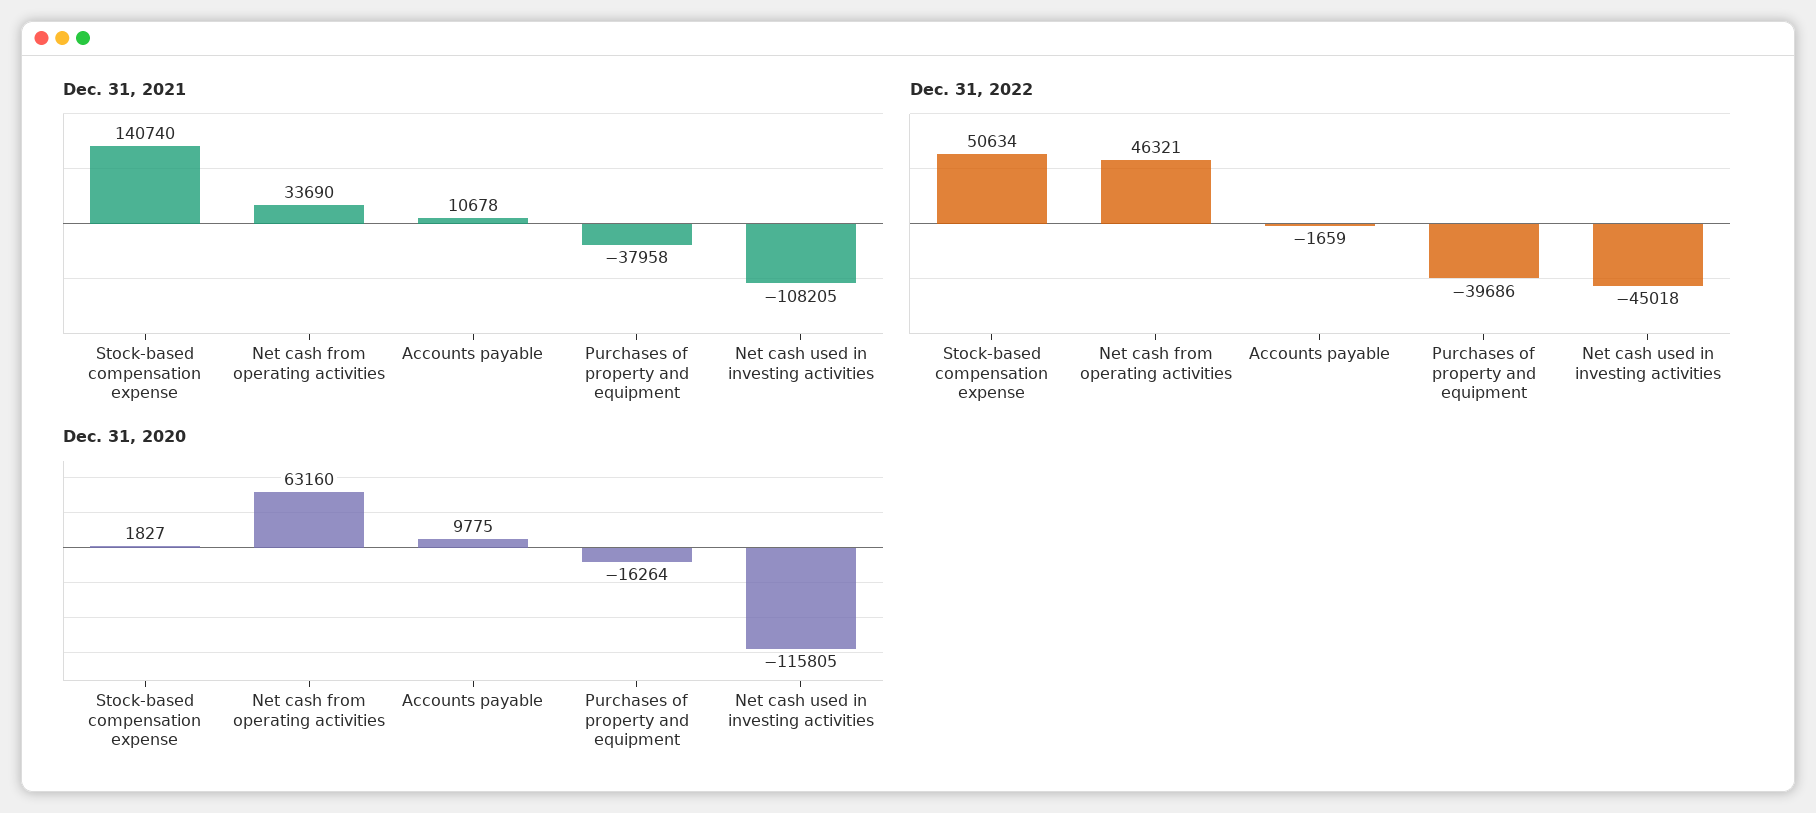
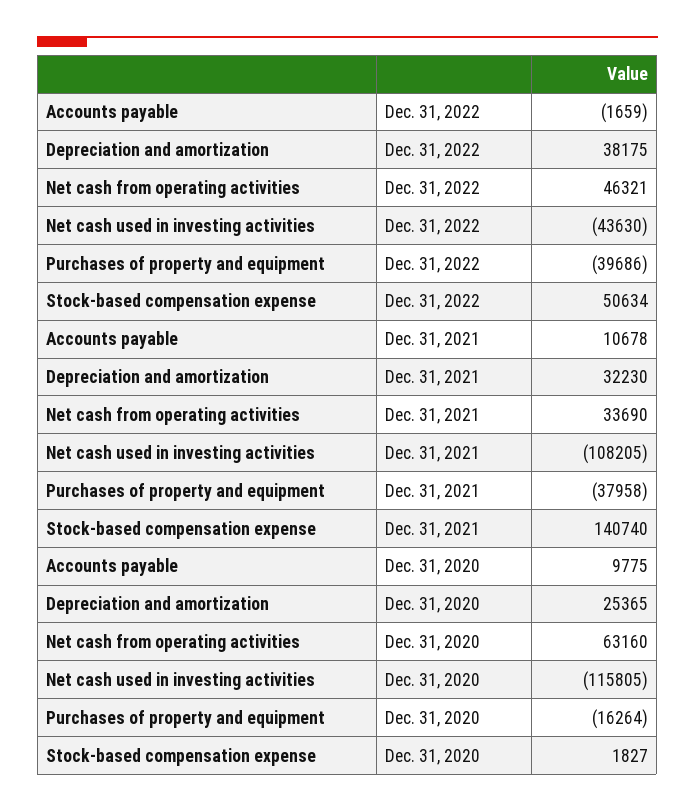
  {
    "Dec. 31, 2021": {
      "Stock-based compensation expense": 140740,
      "Net cash from operating activities": 33690,
      "Accounts payable": 10678,
      "Purchases of property and equipment": -37958,
-     "Net cash used in investing activities": -108205
+     "Net cash used in investing activities": -108205,
+     "Depreciation and amortization": 32230
    },
    "Dec. 31, 2022": {
      "Stock-based compensation expense": 50634,
      "Net cash from operating activities": 46321,
      "Accounts payable": -1659,
      "Purchases of property and equipment": -39686,
-     "Net cash used in investing activities": -45018
+     "Net cash used in investing activities": -43630,
+     "Depreciation and amortization": 38175
    },
    "Dec. 31, 2020": {
      "Stock-based compensation expense": 1827,
      "Net cash from operating activities": 63160,
      "Accounts payable": 9775,
      "Purchases of property and equipment": -16264,
-     "Net cash used in investing activities": -115805
+     "Net cash used in investing activities": -115805,
+     "Depreciation and amortization": 25365
    }
  }

